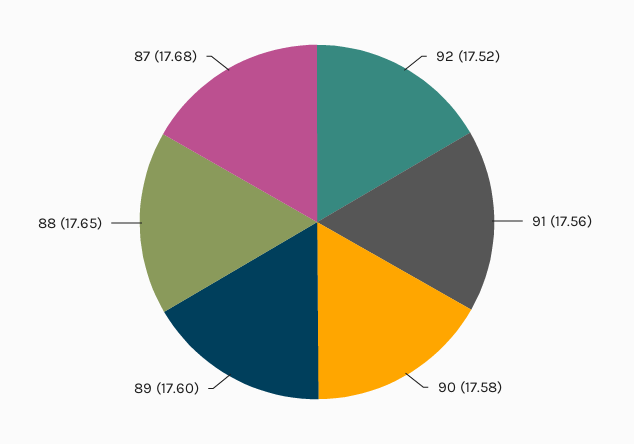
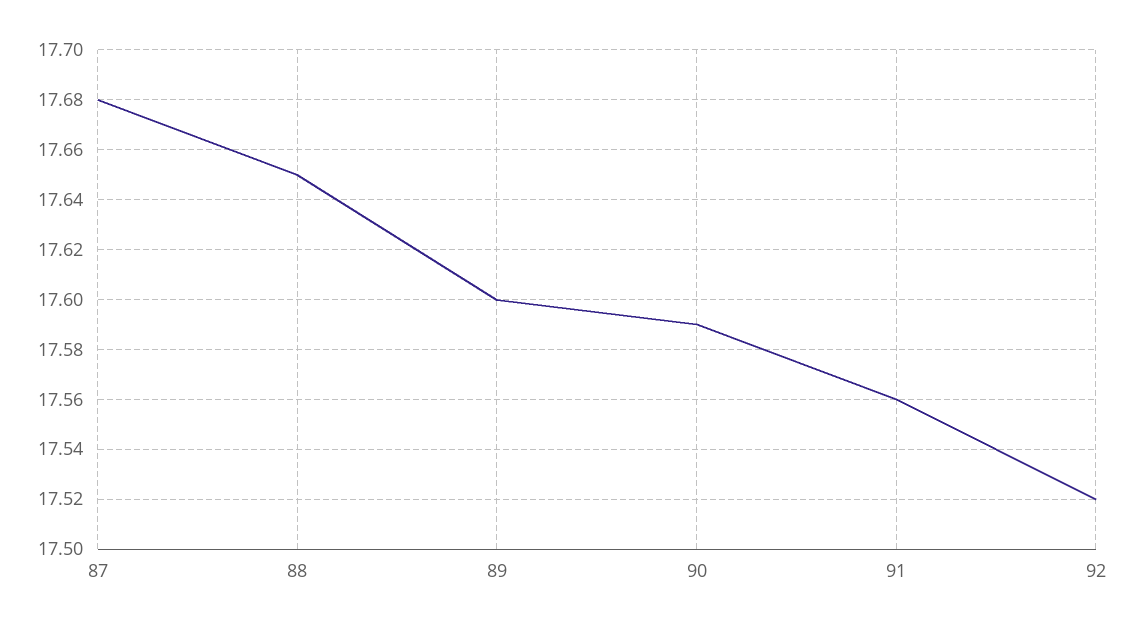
  {
    "92": 17.52,
    "91": 17.56,
-   "90": 17.58,
+   "90": 17.59,
    "89": 17.6,
    "88": 17.65,
    "87": 17.68
  }

